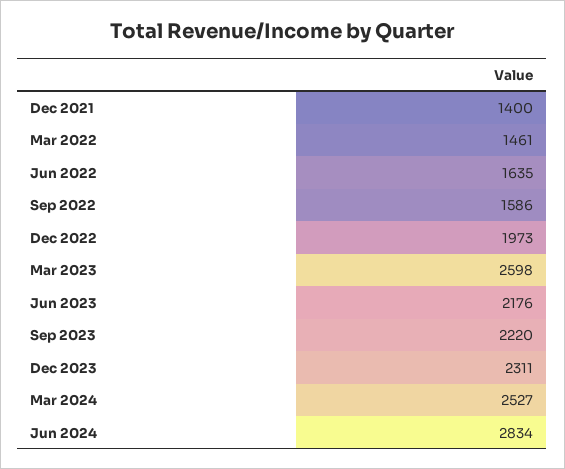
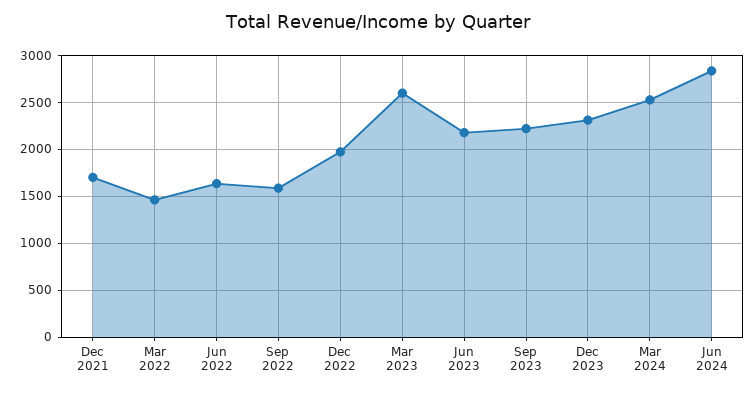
  {
-   "Dec 2021": 1400,
+   "Dec 2021": 1700,
    "Mar 2022": 1461,
    "Jun 2022": 1635,
    "Sep 2022": 1586,
    "Dec 2022": 1973,
    "Mar 2023": 2598,
    "Jun 2023": 2176,
    "Sep 2023": 2220,
    "Dec 2023": 2311,
    "Mar 2024": 2527,
    "Jun 2024": 2834
  }

